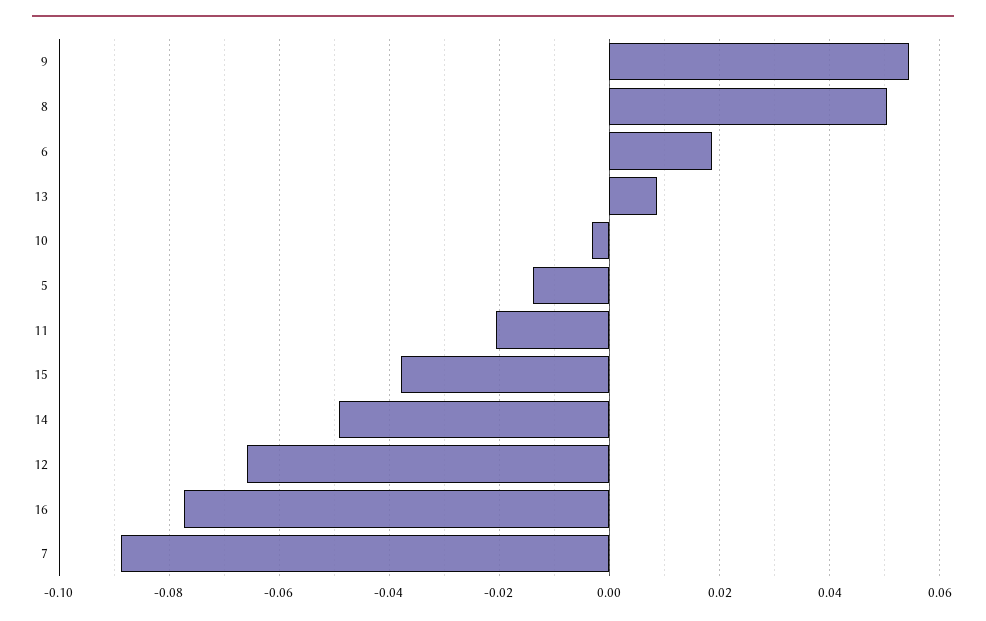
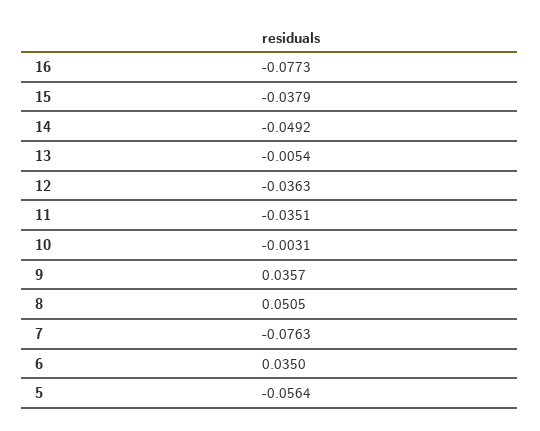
  {
-   "9": 0.054,
+   "9": 0.0357,
    "8": 0.0505,
-   "6": 0.018,
+   "6": 0.035,
-   "13": 0.008,
+   "13": -0.0054,
    "10": -0.0031,
-   "5": -0.014,
+   "5": -0.0564,
-   "11": -0.02,
+   "11": -0.0351,
    "15": -0.0379,
    "14": -0.0492,
-   "12": -0.066,
+   "12": -0.0363,
    "16": -0.0773,
-   "7": -0.088
+   "7": -0.0763
  }

